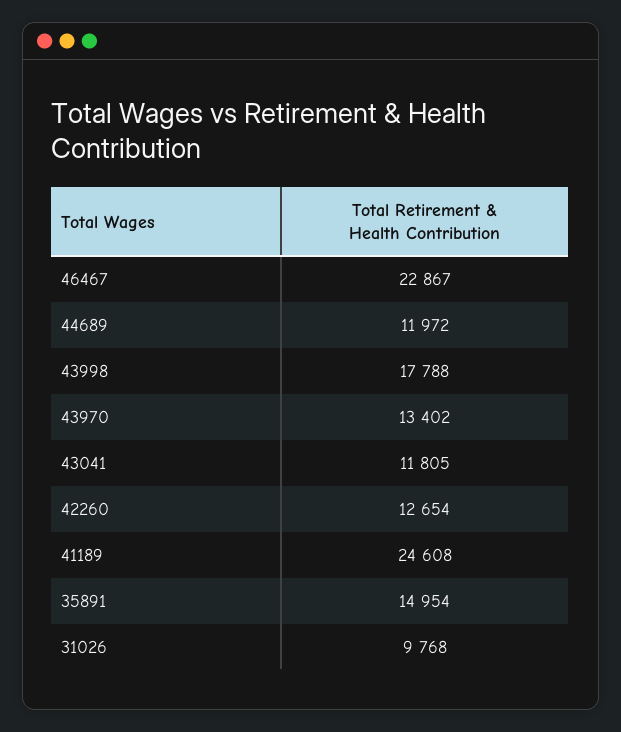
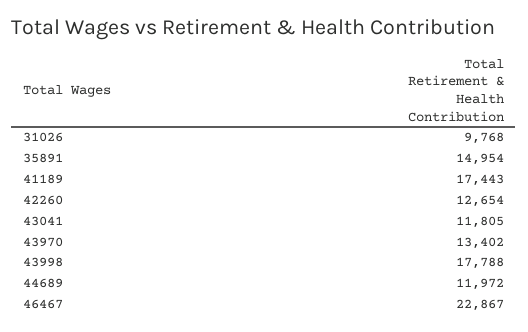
  {
    "46467": 22867,
    "44689": 11972,
    "43998": 17788,
    "43970": 13402,
    "43041": 11805,
    "42260": 12654,
-   "41189": 24608,
+   "41189": 17443,
    "35891": 14954,
    "31026": 9768
  }

